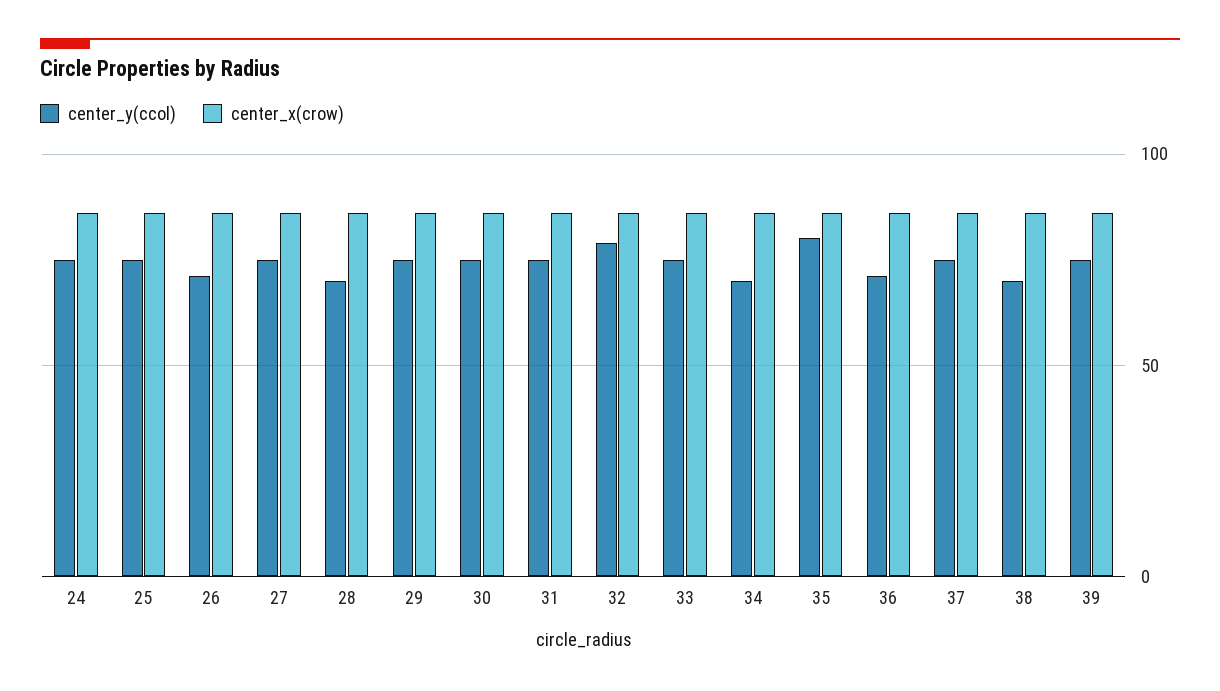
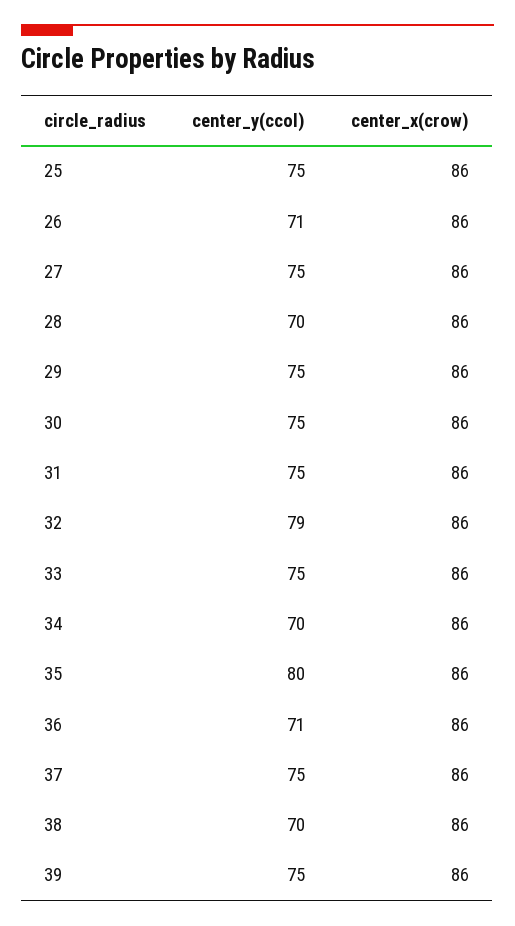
  {
    "center_y(ccol)": {
-     "24": 75,
      "25": 75,
      "26": 71,
      "27": 75,
      "28": 70,
      "29": 75,
      "30": 75,
      "31": 75,
      "32": 79,
      "33": 75,
      "34": 70,
      "35": 80,
      "36": 71,
      "37": 75,
      "38": 70,
      "39": 75
    },
    "center_x(crow)": {
-     "24": 85,
      "25": 86,
      "26": 86,
      "27": 86,
      "28": 86,
      "29": 86,
      "30": 86,
      "31": 86,
      "32": 86,
      "33": 86,
      "34": 86,
      "35": 86,
      "36": 86,
      "37": 86,
      "38": 86,
      "39": 86
    }
  }

